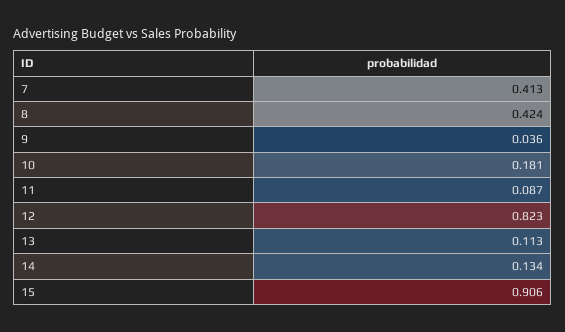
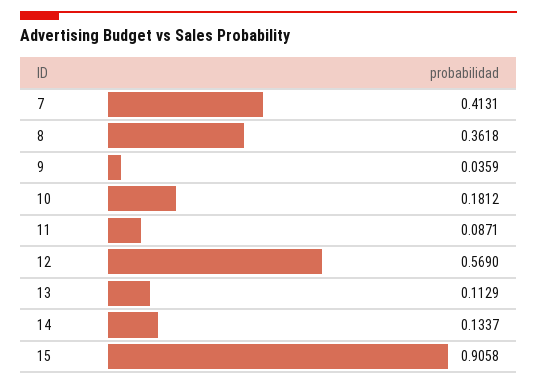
  {
    "7": 0.4131,
-   "8": 0.424,
+   "8": 0.3618,
    "9": 0.0359,
    "10": 0.1812,
    "11": 0.0871,
-   "12": 0.823,
+   "12": 0.569,
    "13": 0.1129,
    "14": 0.1337,
    "15": 0.9058
  }

